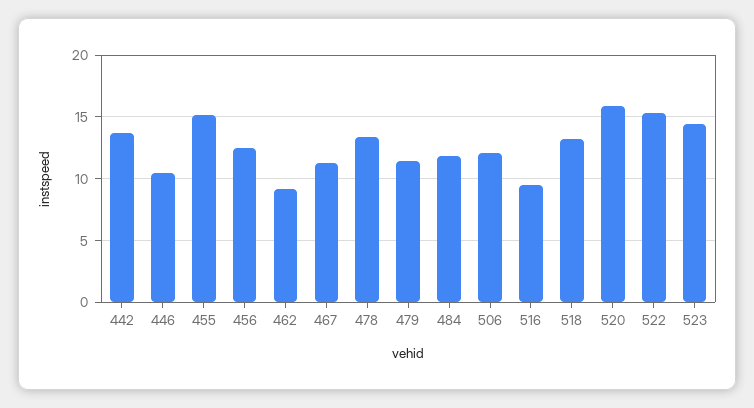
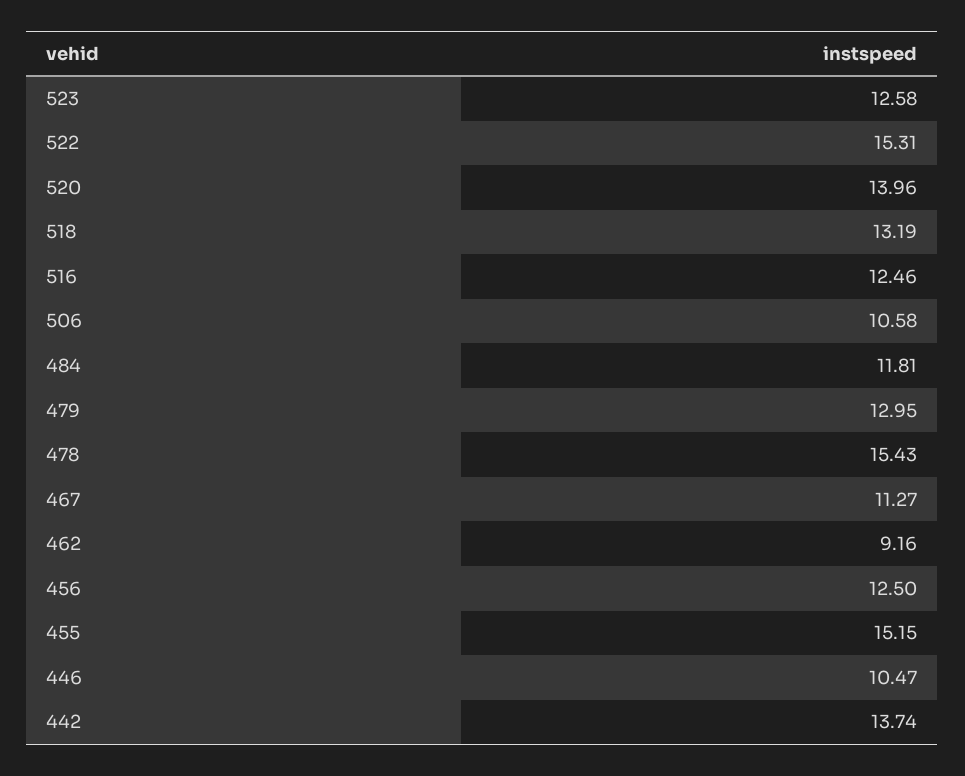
  {
    "442": 13.74,
    "446": 10.47,
    "455": 15.15,
    "456": 12.5,
    "462": 9.16,
    "467": 11.27,
-   "478": 13.5,
+   "478": 15.43,
-   "479": 11.5,
+   "479": 12.95,
    "484": 11.81,
-   "506": 12,
+   "506": 10.58,
-   "516": 9.5,
+   "516": 12.46,
    "518": 13.19,
-   "520": 16,
+   "520": 13.96,
    "522": 15.31,
-   "523": 14.5
+   "523": 12.58
  }

